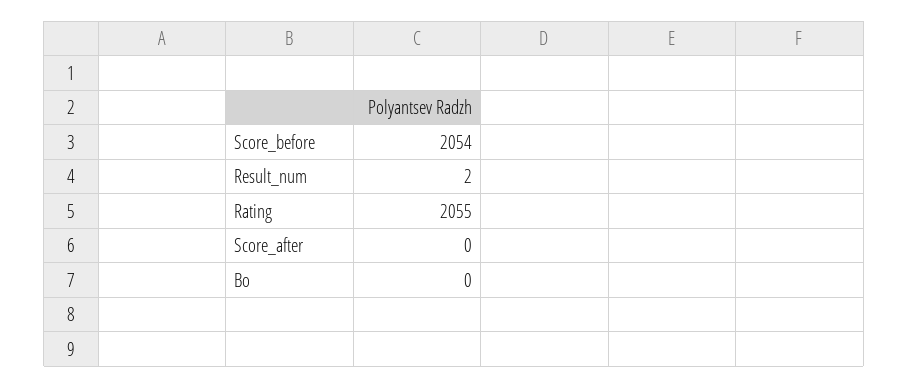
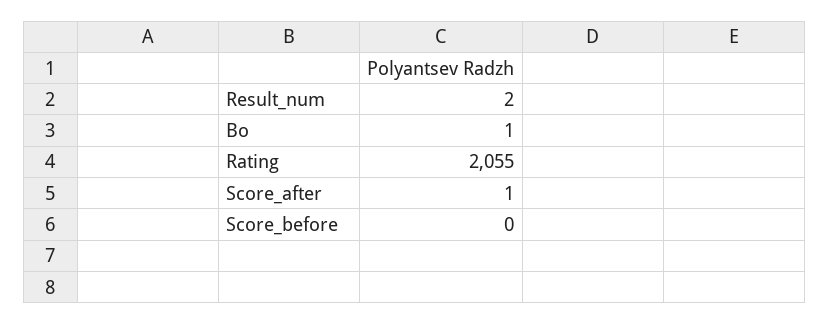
  {
-   "Score_before": 2054,
+   "Score_before": 0,
    "Result_num": 2,
    "Rating": 2055,
-   "Score_after": 0,
+   "Score_after": 1,
-   "Bo": 0
+   "Bo": 1
  }

